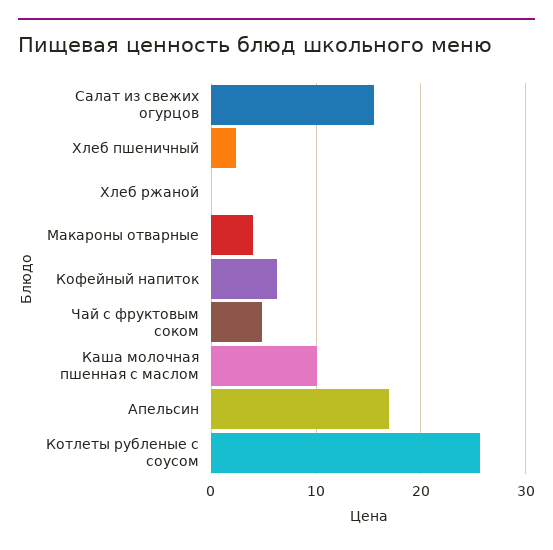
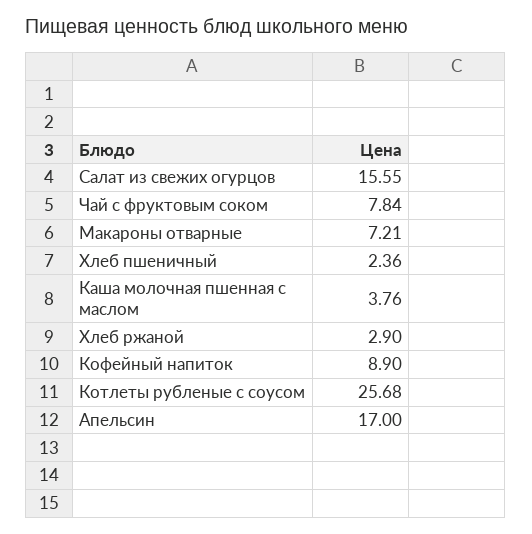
  {
    "Салат из свежих огурцов": 15.55,
    "Хлеб пшеничный": 2.36,
-   "Хлеб ржаной": 0,
+   "Хлеб ржаной": 2.9,
-   "Макароны отварные": 4,
+   "Макароны отварные": 7.21,
-   "Кофейный напиток": 6,
+   "Кофейный напиток": 8.9,
-   "Чай с фруктовым соком": 5,
+   "Чай с фруктовым соком": 7.84,
-   "Каша молочная пшенная с маслом": 10,
+   "Каша молочная пшенная с маслом": 3.76,
    "Апельсин": 17,
    "Котлеты рубленые с соусом": 25.68
  }

